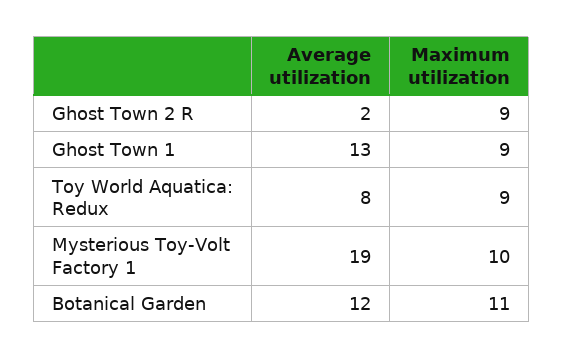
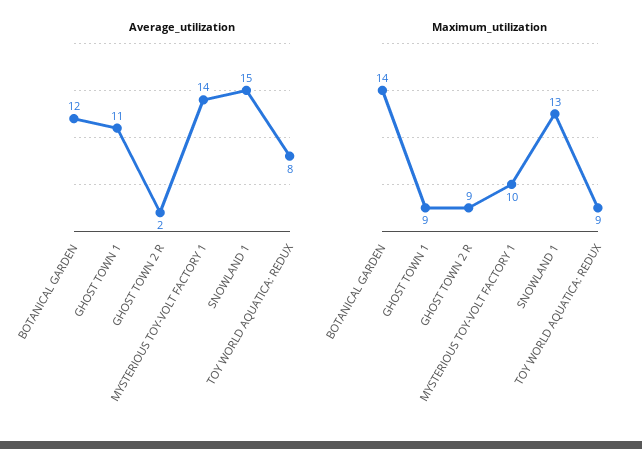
  {
    "Average utilization": {
      "Ghost Town 2 R": 2,
-     "Ghost Town 1": 13,
+     "Ghost Town 1": 11,
      "Toy World Aquatica: Redux": 8,
-     "Mysterious Toy-Volt Factory 1": 19,
+     "Mysterious Toy-Volt Factory 1": 14,
-     "Botanical Garden": 12
+     "Botanical Garden": 12,
+     "SNOWLAND 1": 15
    },
    "Maximum utilization": {
      "Ghost Town 2 R": 9,
      "Ghost Town 1": 9,
      "Toy World Aquatica: Redux": 9,
      "Mysterious Toy-Volt Factory 1": 10,
-     "Botanical Garden": 11
+     "Botanical Garden": 14,
+     "SNOWLAND 1": 13
    }
  }

